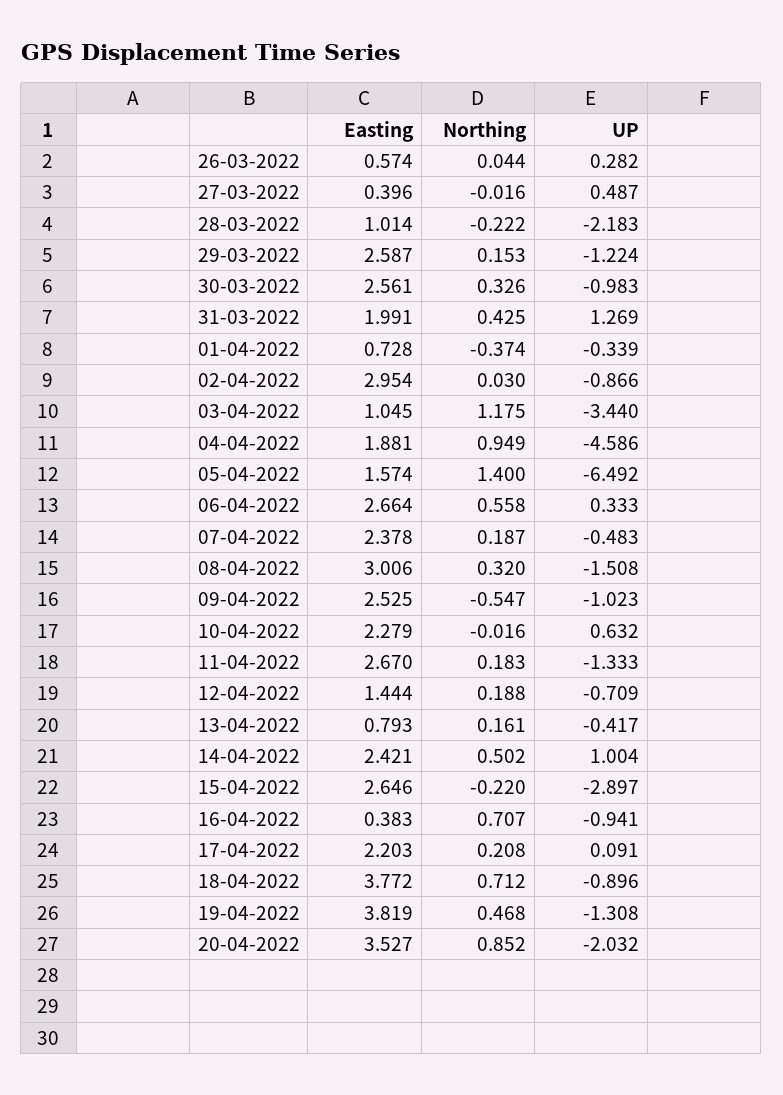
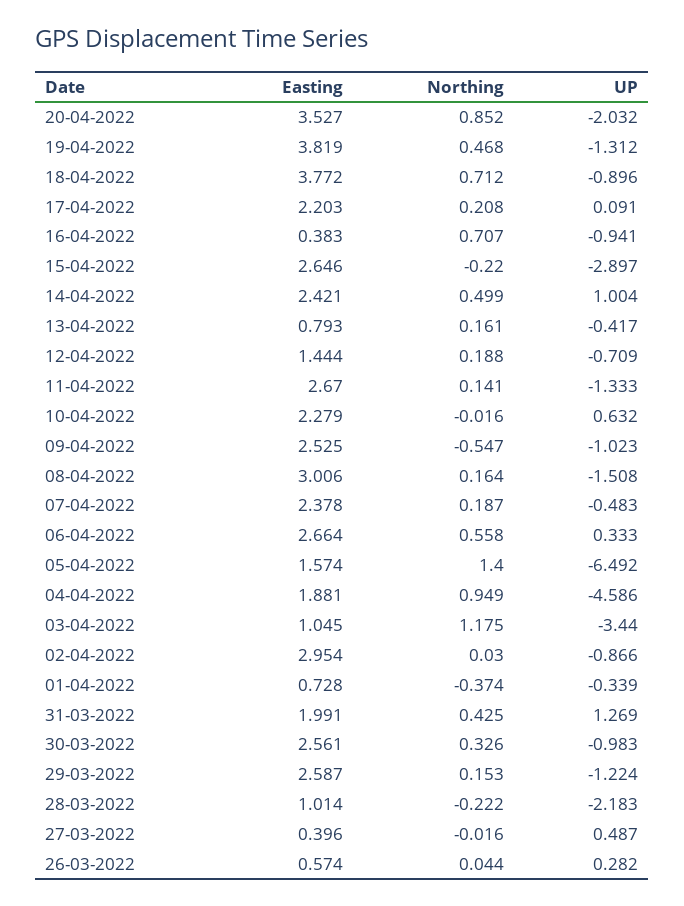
  {
    "Easting": {
      "26-03-2022": 0.574,
      "27-03-2022": 0.396,
      "28-03-2022": 1.014,
      "29-03-2022": 2.587,
      "30-03-2022": 2.561,
      "31-03-2022": 1.991,
      "01-04-2022": 0.728,
      "02-04-2022": 2.954,
      "03-04-2022": 1.045,
      "04-04-2022": 1.881,
      "05-04-2022": 1.574,
      "06-04-2022": 2.664,
      "07-04-2022": 2.378,
      "08-04-2022": 3.006,
      "09-04-2022": 2.525,
      "10-04-2022": 2.279,
      "11-04-2022": 2.67,
      "12-04-2022": 1.444,
      "13-04-2022": 0.793,
      "14-04-2022": 2.421,
      "15-04-2022": 2.646,
      "16-04-2022": 0.383,
      "17-04-2022": 2.203,
      "18-04-2022": 3.772,
      "19-04-2022": 3.819,
      "20-04-2022": 3.527
    },
    "Northing": {
      "26-03-2022": 0.044,
      "27-03-2022": -0.016,
      "28-03-2022": -0.222,
      "29-03-2022": 0.153,
      "30-03-2022": 0.326,
      "31-03-2022": 0.425,
      "01-04-2022": -0.374,
      "02-04-2022": 0.03,
      "03-04-2022": 1.175,
      "04-04-2022": 0.949,
      "05-04-2022": 1.4,
      "06-04-2022": 0.558,
      "07-04-2022": 0.187,
-     "08-04-2022": 0.32,
+     "08-04-2022": 0.164,
      "09-04-2022": -0.547,
      "10-04-2022": -0.016,
-     "11-04-2022": 0.183,
+     "11-04-2022": 0.141,
      "12-04-2022": 0.188,
      "13-04-2022": 0.161,
-     "14-04-2022": 0.502,
+     "14-04-2022": 0.499,
      "15-04-2022": -0.22,
      "16-04-2022": 0.707,
      "17-04-2022": 0.208,
      "18-04-2022": 0.712,
      "19-04-2022": 0.468,
      "20-04-2022": 0.852
    },
    "UP": {
      "26-03-2022": 0.282,
      "27-03-2022": 0.487,
      "28-03-2022": -2.183,
      "29-03-2022": -1.224,
      "30-03-2022": -0.983,
      "31-03-2022": 1.269,
      "01-04-2022": -0.339,
      "02-04-2022": -0.866,
      "03-04-2022": -3.44,
      "04-04-2022": -4.586,
      "05-04-2022": -6.492,
      "06-04-2022": 0.333,
      "07-04-2022": -0.483,
      "08-04-2022": -1.508,
      "09-04-2022": -1.023,
      "10-04-2022": 0.632,
      "11-04-2022": -1.333,
      "12-04-2022": -0.709,
      "13-04-2022": -0.417,
      "14-04-2022": 1.004,
      "15-04-2022": -2.897,
      "16-04-2022": -0.941,
      "17-04-2022": 0.091,
      "18-04-2022": -0.896,
-     "19-04-2022": -1.308,
+     "19-04-2022": -1.312,
      "20-04-2022": -2.032
    }
  }

